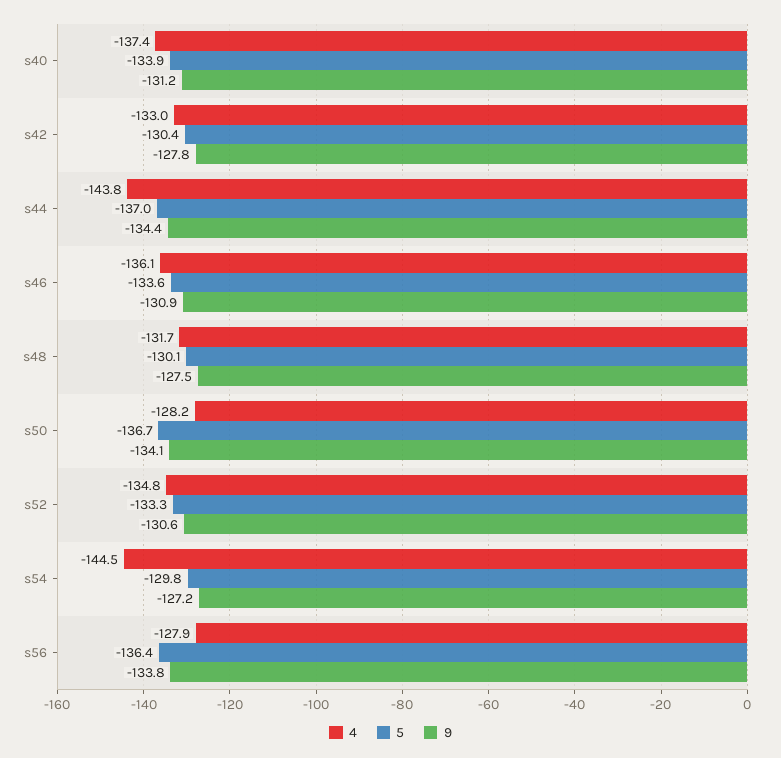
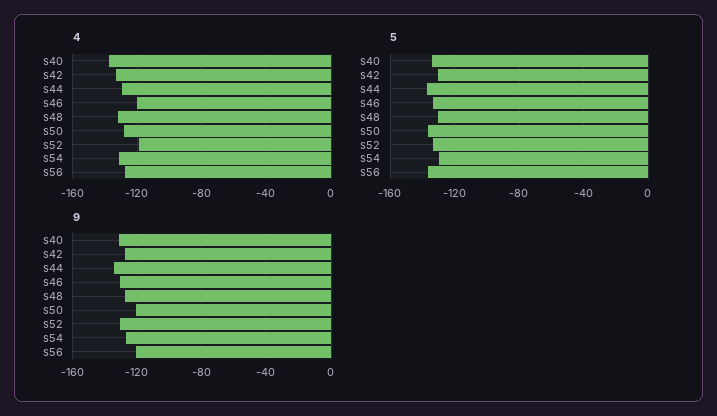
  {
    "4": {
      "s40": -137.4,
      "s42": -133,
-     "s44": -143.8,
+     "s44": -130,
-     "s46": -136.1,
+     "s46": -120,
      "s48": -131.7,
      "s50": -128.2,
-     "s52": -134.8,
+     "s52": -120,
-     "s54": -144.5,
+     "s54": -130,
      "s56": -127.9
    },
    "5": {
      "s40": -133.9,
      "s42": -130.4,
      "s44": -137,
      "s46": -133.6,
      "s48": -130.1,
      "s50": -136.7,
      "s52": -133.3,
      "s54": -129.8,
      "s56": -136.4
    },
    "9": {
      "s40": -131.2,
      "s42": -127.8,
      "s44": -134.4,
      "s46": -130.9,
      "s48": -127.5,
-     "s50": -134.1,
+     "s50": -120,
      "s52": -130.6,
      "s54": -127.2,
-     "s56": -133.8
+     "s56": -120
    }
  }

